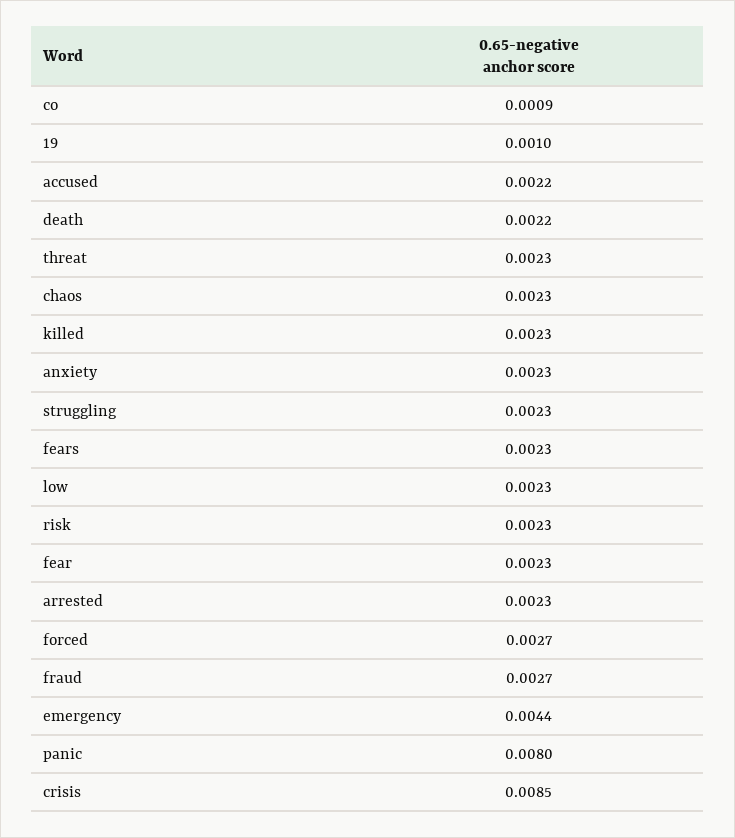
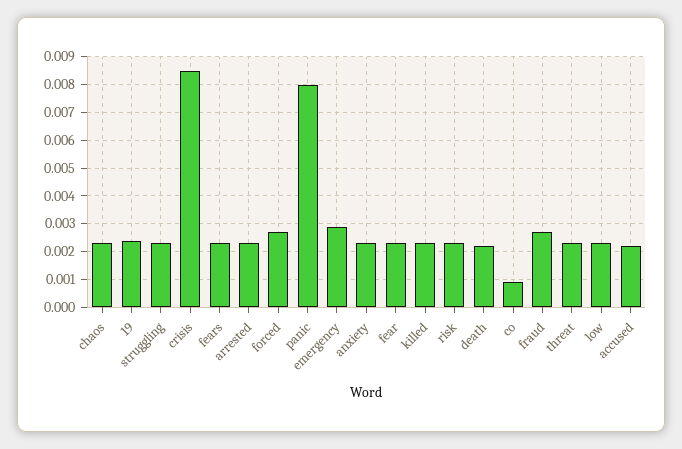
  {
    "co": 0.0009,
-   "19": 0.001,
+   "19": 0.0025,
    "accused": 0.0022,
    "death": 0.0022,
    "threat": 0.0023,
    "chaos": 0.0023,
    "killed": 0.0023,
    "anxiety": 0.0023,
    "struggling": 0.0023,
    "fears": 0.0023,
    "low": 0.0023,
    "risk": 0.0023,
    "fear": 0.0023,
    "arrested": 0.0023,
    "forced": 0.0027,
    "fraud": 0.0027,
-   "emergency": 0.0044,
+   "emergency": 0.003,
    "panic": 0.008,
    "crisis": 0.0085
  }

